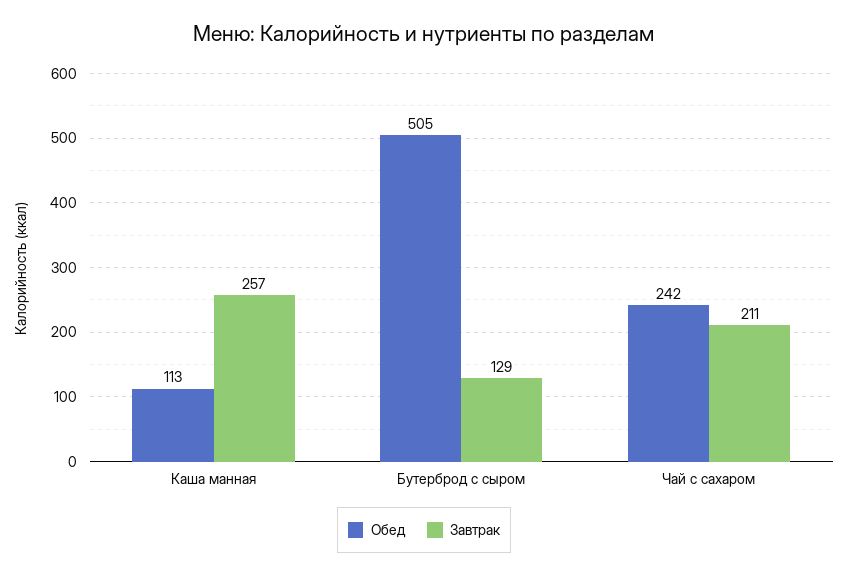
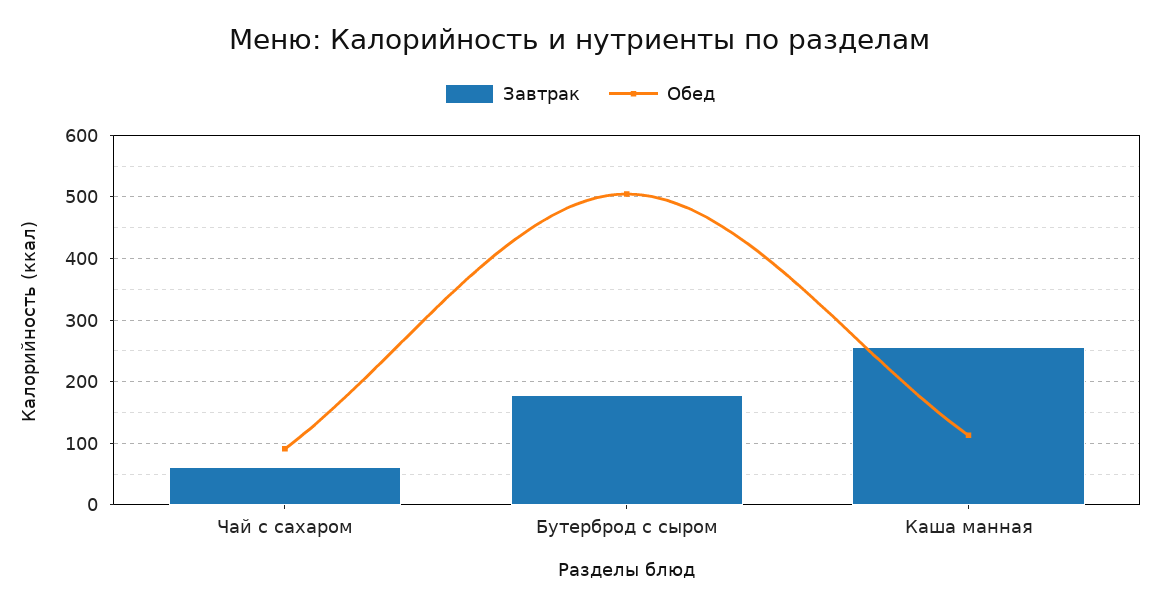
  {
    "Обед": {
      "Каша манная": 113,
      "Бутерброд с сыром": 505,
-     "Чай с сахаром": 242
+     "Чай с сахаром": 90
    },
    "Завтрак": {
      "Каша манная": 257,
-     "Бутерброд с сыром": 129,
+     "Бутерброд с сыром": 180,
-     "Чай с сахаром": 211
+     "Чай с сахаром": 60
    }
  }

